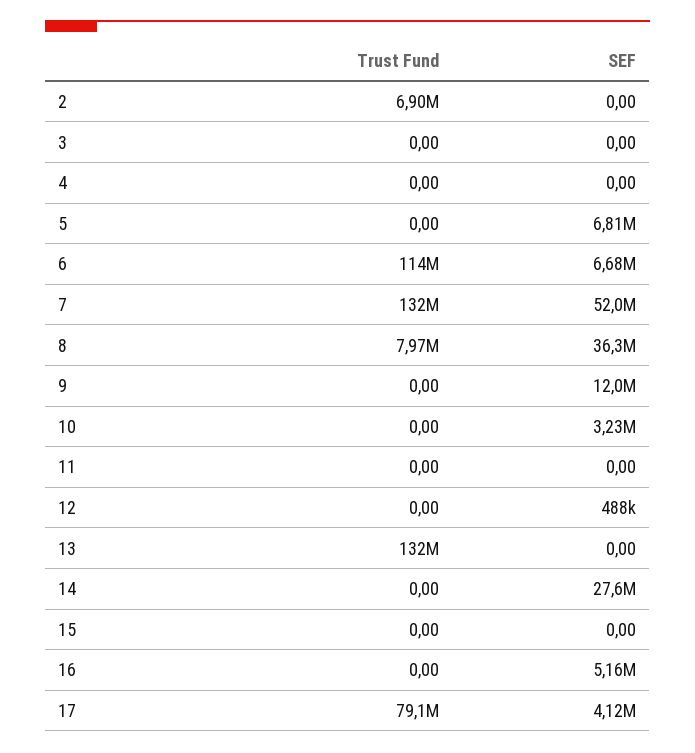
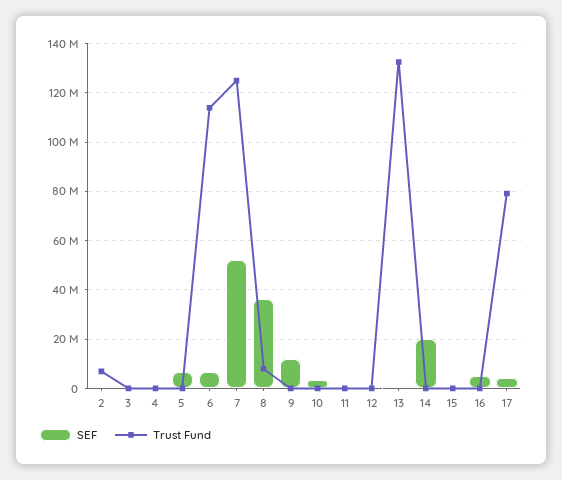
  {
    "Trust Fund": {
      "2": 6900000,
      "3": 0,
      "4": 0,
      "5": 0,
      "6": 114000000,
-     "7": 132000000,
+     "7": 125000000,
      "8": 7970000,
      "9": 0,
      "10": 0,
      "11": 0,
      "12": 0,
      "13": 132000000,
      "14": 0,
      "15": 0,
      "16": 0,
      "17": 79100000
    },
    "SEF": {
      "2": 0,
      "3": 0,
      "4": 0,
      "5": 6810000,
      "6": 6680000,
      "7": 52000000,
      "8": 36300000,
      "9": 12000000,
      "10": 3230000,
      "11": 0,
      "12": 488000,
      "13": 0,
-     "14": 27600000,
+     "14": 20000000,
      "15": 0,
      "16": 5160000,
      "17": 4120000
    }
  }

